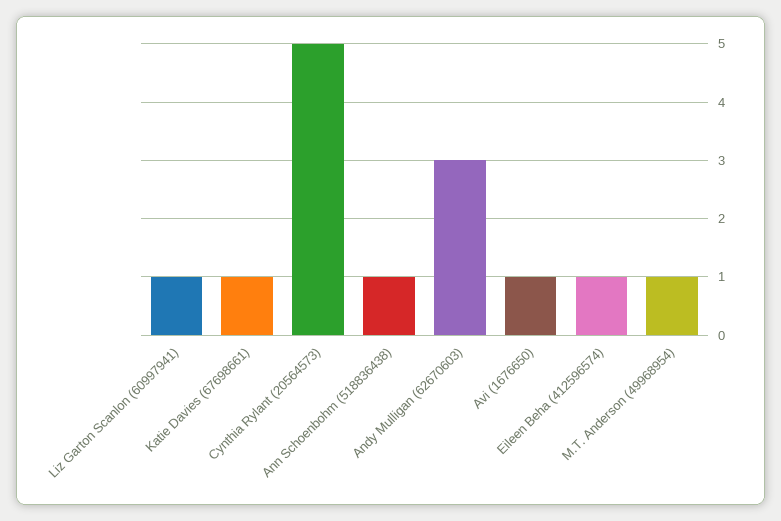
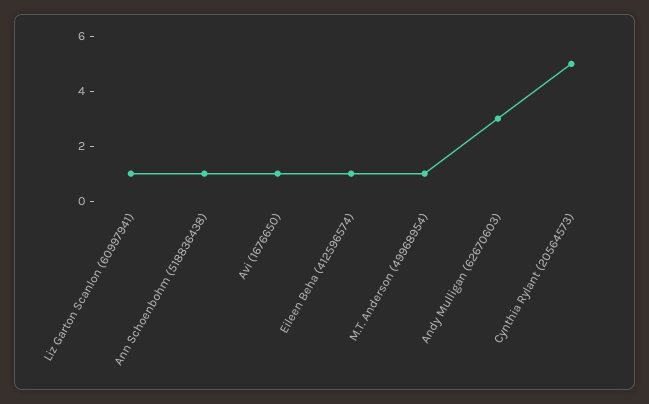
  {
    "Liz Garton Scanlon (60997941)": 1,
-   "Katie Davies (67698661)": 1,
    "Cynthia Rylant (20564573)": 5,
    "Ann Schoenbohm (518836438)": 1,
    "Andy Mulligan (62670603)": 3,
    "Avi (1676650)": 1,
    "Eileen Beha (412596574)": 1,
    "M.T. Anderson (49968954)": 1
  }

